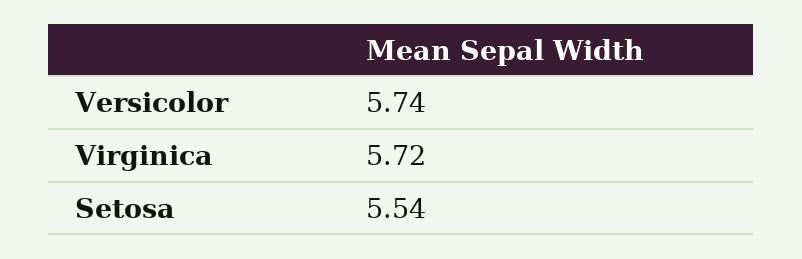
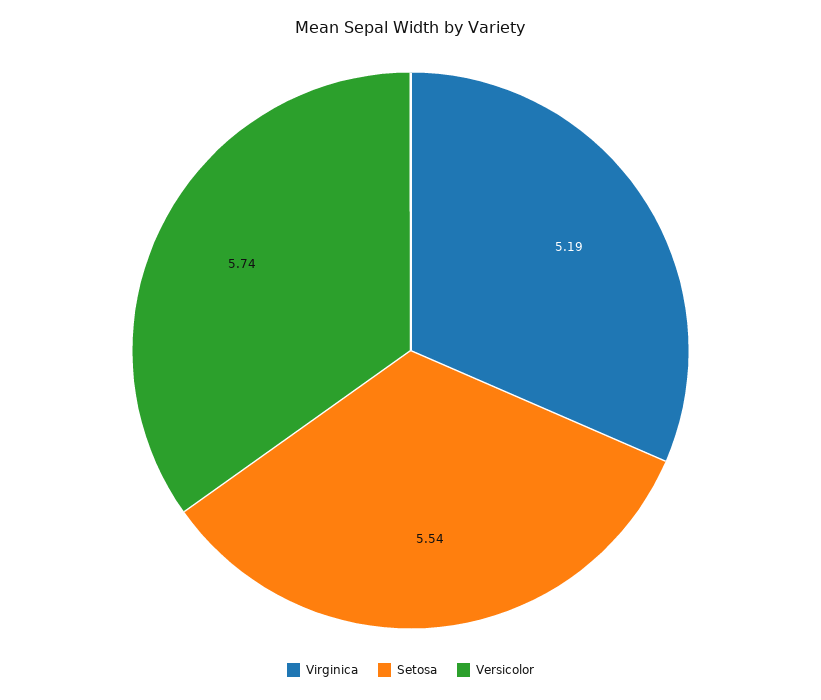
  {
    "Versicolor": 5.74,
-   "Virginica": 5.72,
+   "Virginica": 5.19,
    "Setosa": 5.54
  }

